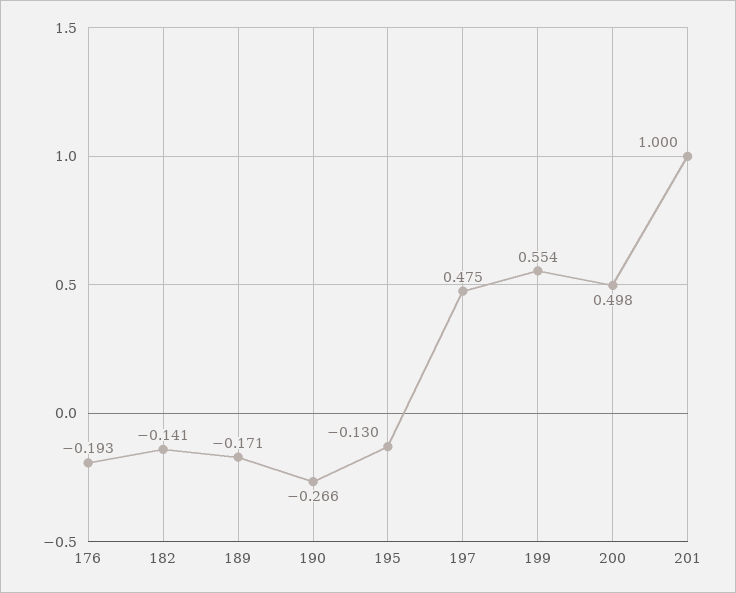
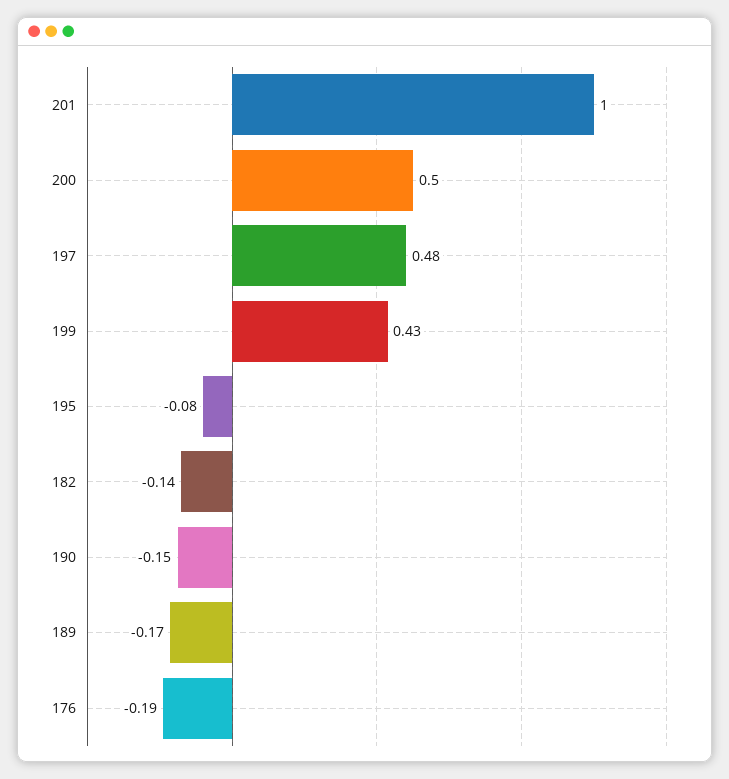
  {
    "176": -0.193,
    "182": -0.141,
    "189": -0.171,
-   "190": -0.266,
+   "190": -0.15,
-   "195": -0.13,
+   "195": -0.08,
    "197": 0.475,
-   "199": 0.554,
+   "199": 0.43,
    "200": 0.498,
    "201": 1
  }

